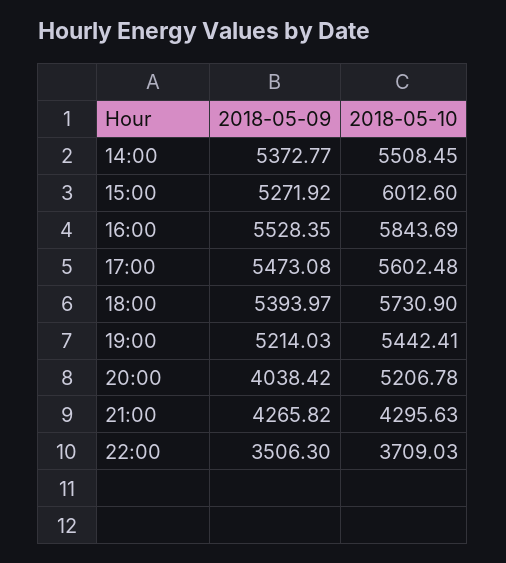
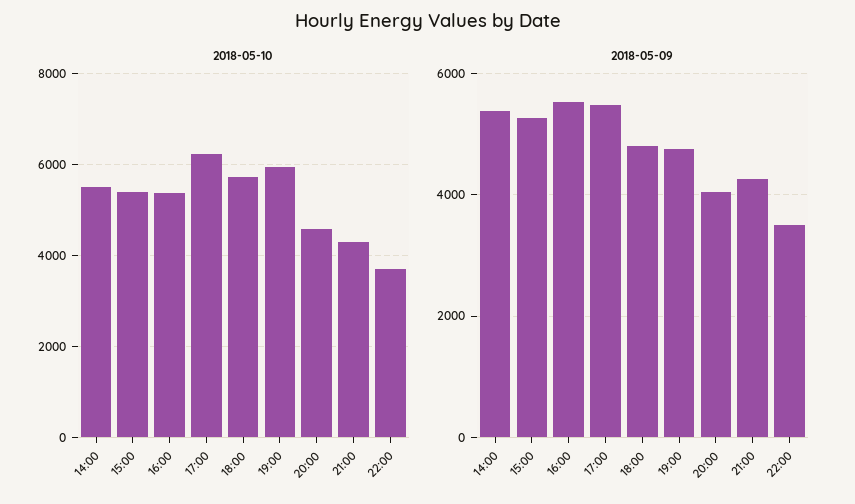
  {
    "2018-05-09": {
      "14:00": 5372.77,
      "15:00": 5271.92,
      "16:00": 5528.35,
      "17:00": 5473.08,
-     "18:00": 5393.97,
+     "18:00": 4800,
-     "19:00": 5214.03,
+     "19:00": 4800,
      "20:00": 4038.42,
      "21:00": 4265.82,
      "22:00": 3506.3
    },
    "2018-05-10": {
      "14:00": 5508.45,
-     "15:00": 6012.6,
+     "15:00": 5400,
-     "16:00": 5843.69,
+     "16:00": 5400,
-     "17:00": 5602.48,
+     "17:00": 6200,
      "18:00": 5730.9,
-     "19:00": 5442.41,
+     "19:00": 6000,
-     "20:00": 5206.78,
+     "20:00": 4600,
      "21:00": 4295.63,
      "22:00": 3709.03
    }
  }

